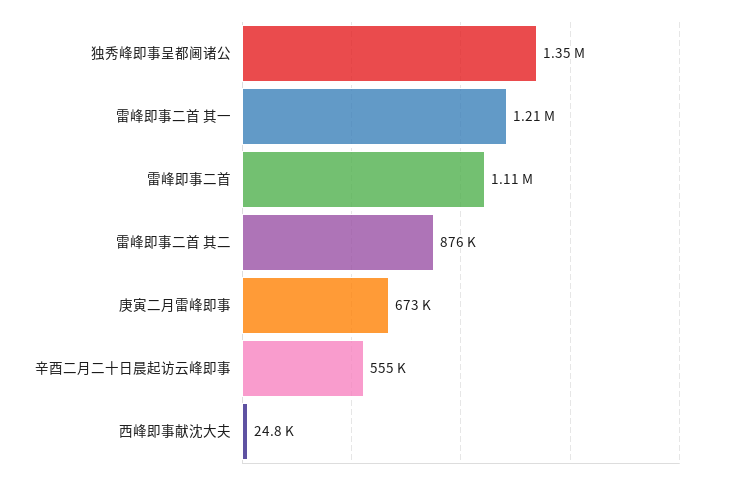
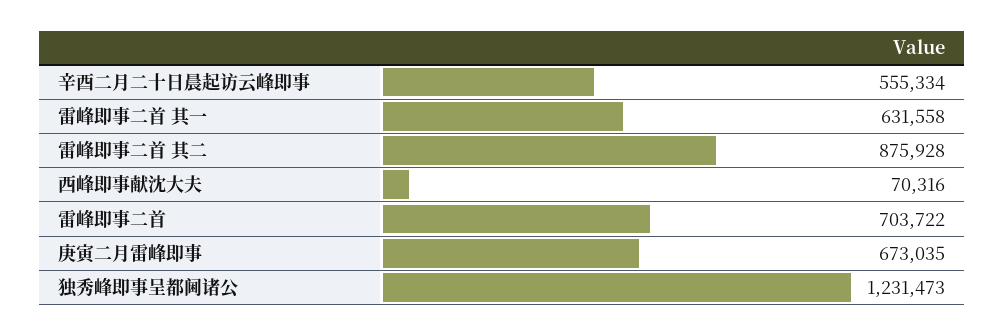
  {
-   "独秀峰即事呈都阃诸公": 1350000,
+   "独秀峰即事呈都阃诸公": 1231473,
-   "雷峰即事二首 其一": 1210000,
+   "雷峰即事二首 其一": 631558,
-   "雷峰即事二首": 1110000,
+   "雷峰即事二首": 703722,
    "雷峰即事二首 其二": 875928,
    "庚寅二月雷峰即事": 673035,
    "辛酉二月二十日晨起访云峰即事": 555334,
-   "西峰即事献沈大夫": 24800
+   "西峰即事献沈大夫": 70316
  }

